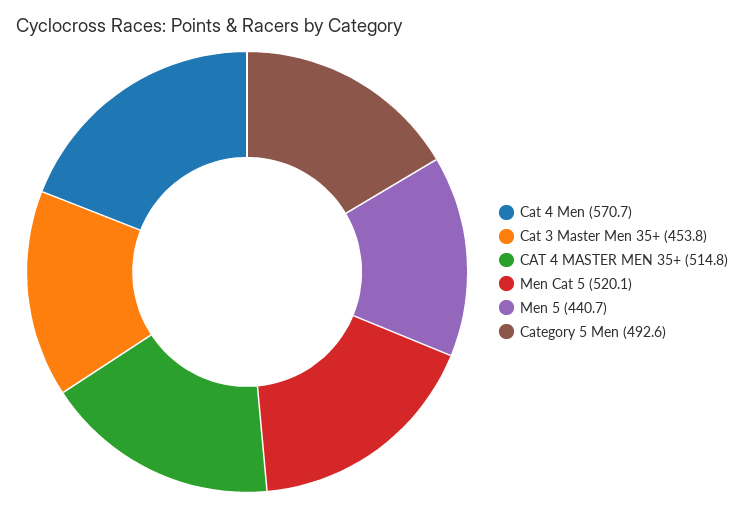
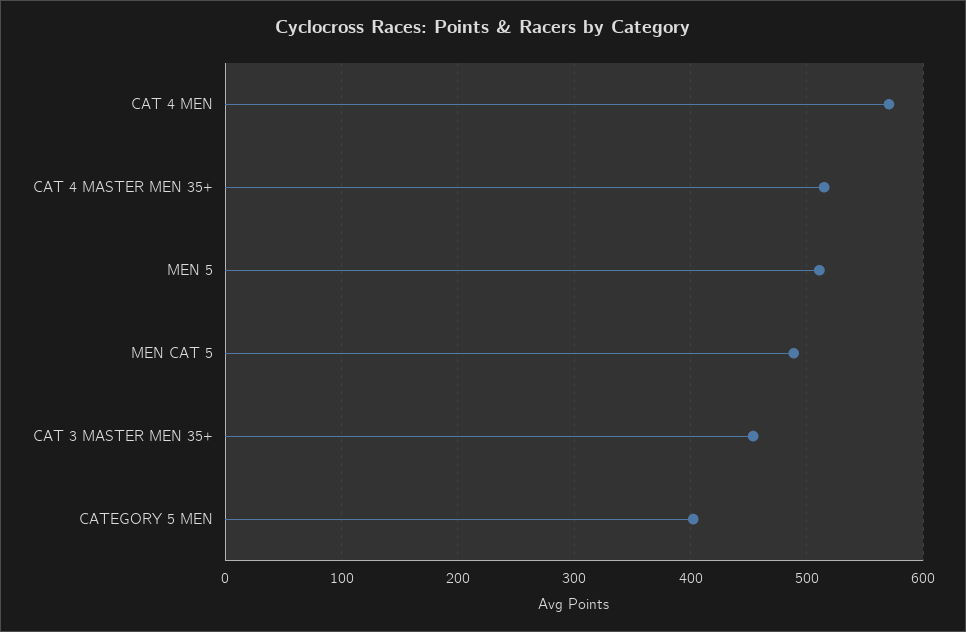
  {
    "Cat 4 Men": 570.7,
    "Cat 3 Master Men 35+": 453.8,
    "CAT 4 MASTER MEN 35+": 514.8,
-   "Men Cat 5": 520.1,
+   "Men Cat 5": 490,
-   "Men 5": 440.7,
+   "Men 5": 510,
-   "Category 5 Men": 492.6
+   "Category 5 Men": 400
  }

